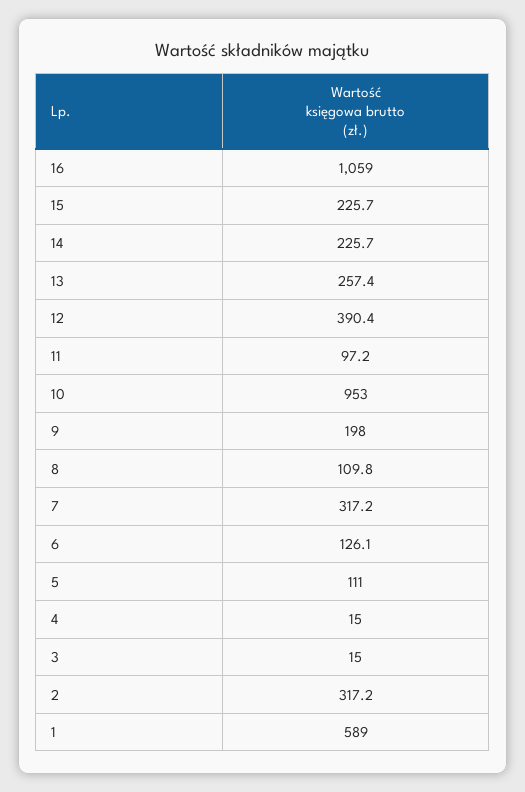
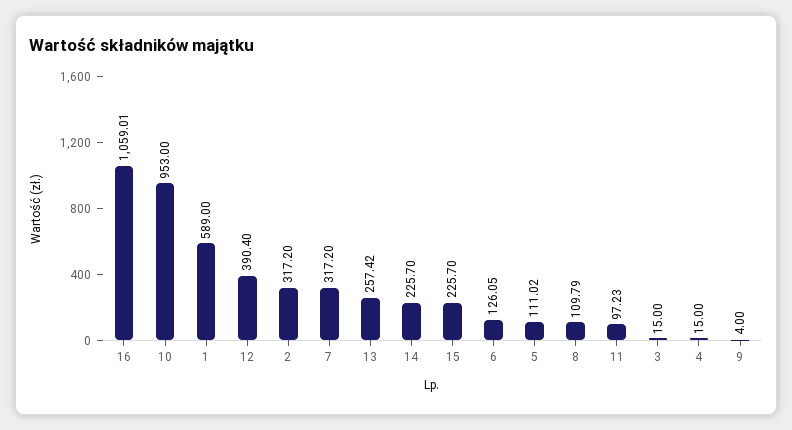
  {
    "16": 1059.01,
    "15": 225.7,
    "14": 225.7,
    "13": 257.42,
    "12": 390.4,
    "11": 97.23,
    "10": 953,
-   "9": 198,
+   "9": 4,
    "8": 109.79,
    "7": 317.2,
    "6": 126.05,
    "5": 111.02,
    "4": 15,
    "3": 15,
    "2": 317.2,
    "1": 589
  }

